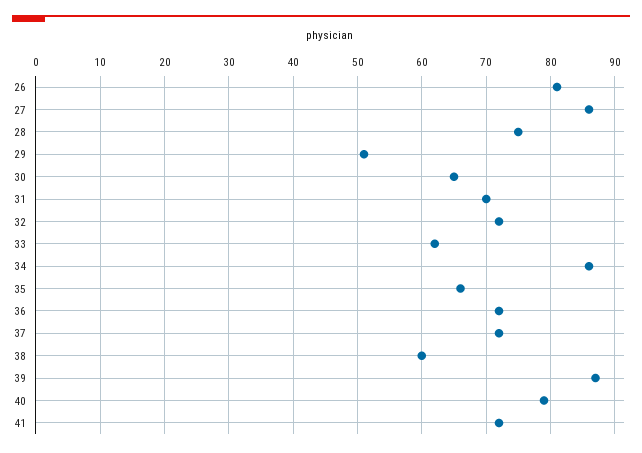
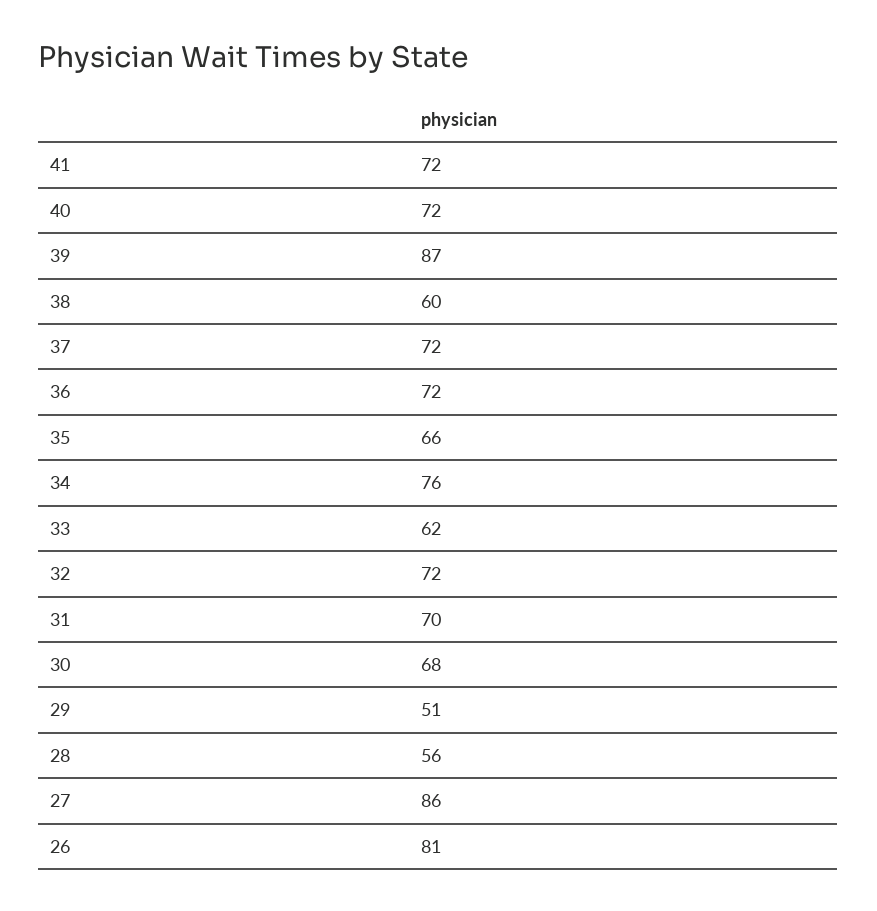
  {
    "26": 81,
    "27": 86,
-   "28": 75,
+   "28": 56,
    "29": 51,
-   "30": 65,
+   "30": 68,
    "31": 70,
    "32": 72,
    "33": 62,
-   "34": 86,
+   "34": 76,
    "35": 66,
    "36": 72,
    "37": 72,
    "38": 60,
    "39": 87,
-   "40": 79,
+   "40": 72,
    "41": 72
  }

